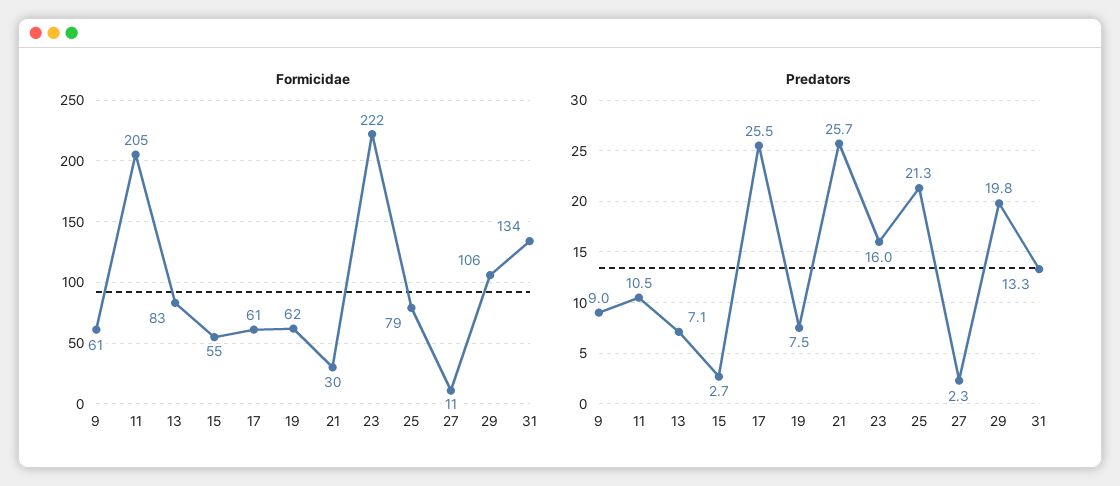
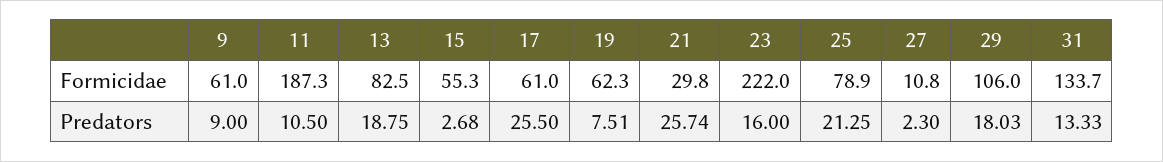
  {
    "Formicidae": {
      "9": 61,
-     "11": 205,
+     "11": 187.3,
      "13": 82.5,
      "15": 55.3,
      "17": 61,
      "19": 62.3,
      "21": 29.8,
      "23": 222,
      "25": 78.9,
      "27": 10.8,
      "29": 106,
      "31": 133.7
    },
    "Predators": {
      "9": 9,
      "11": 10.5,
-     "13": 7.1,
+     "13": 18.75,
      "15": 2.68,
      "17": 25.5,
      "19": 7.51,
      "21": 25.74,
      "23": 16,
      "25": 21.25,
      "27": 2.3,
-     "29": 19.8,
+     "29": 18.03,
      "31": 13.33
    }
  }

